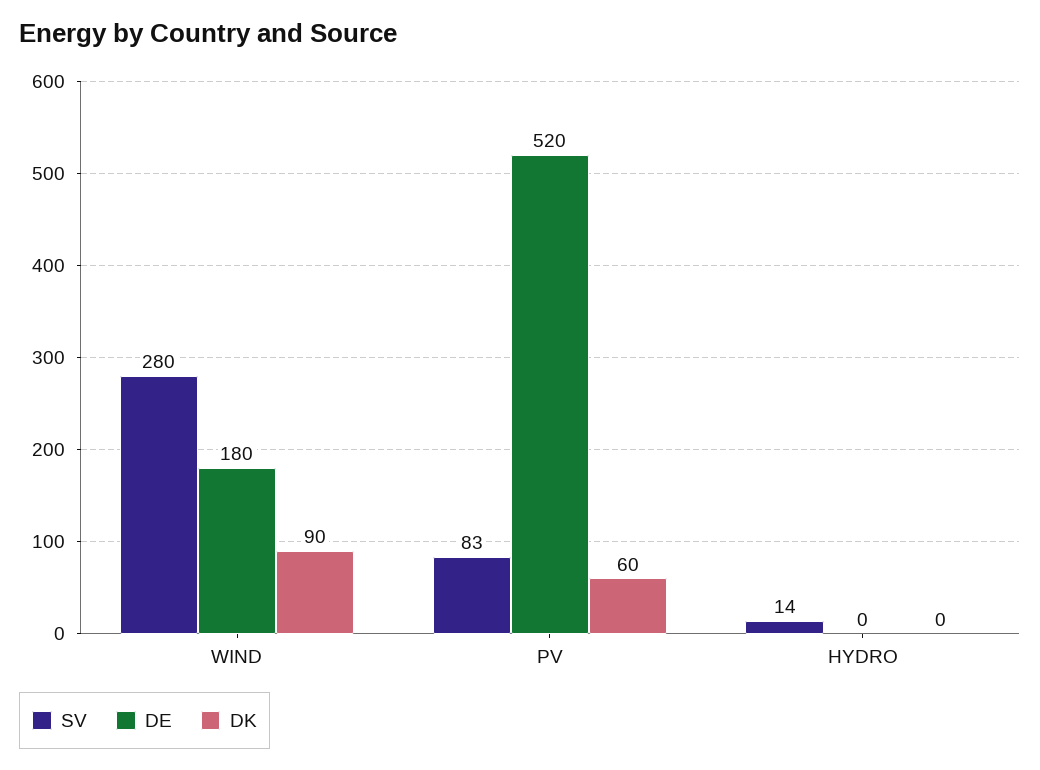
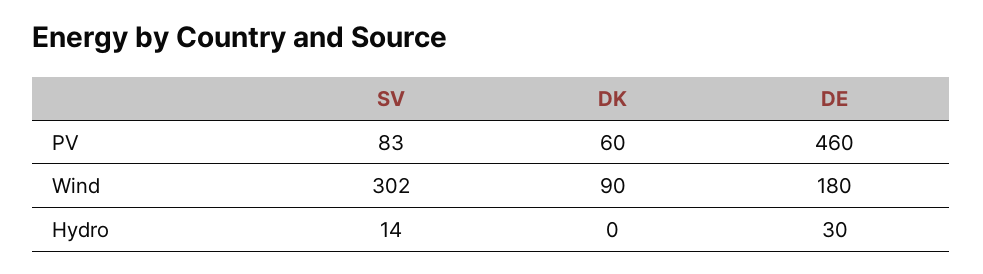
  {
    "SV": {
-     "WIND": 280,
+     "WIND": 302,
      "PV": 83,
      "HYDRO": 14
    },
    "DE": {
      "WIND": 180,
-     "PV": 520,
+     "PV": 460,
-     "HYDRO": 0
+     "HYDRO": 30
    },
    "DK": {
      "WIND": 90,
      "PV": 60,
      "HYDRO": 0
    }
  }

